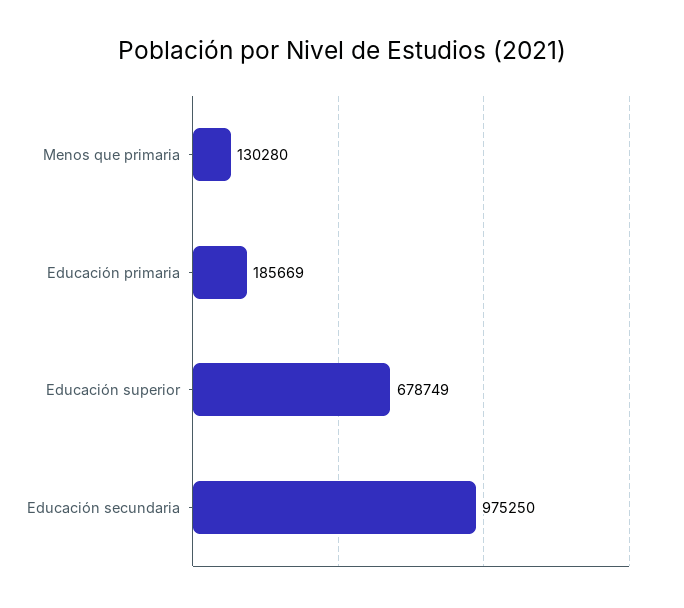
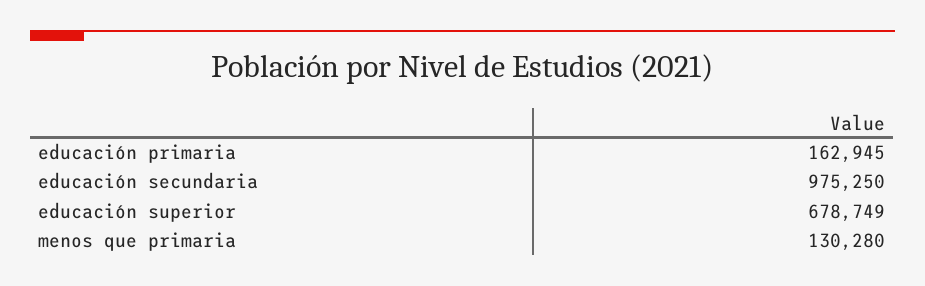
  {
    "Menos que primaria": 130280,
-   "Educación primaria": 185669,
+   "Educación primaria": 162945,
    "Educación superior": 678749,
    "Educación secundaria": 975250
  }

